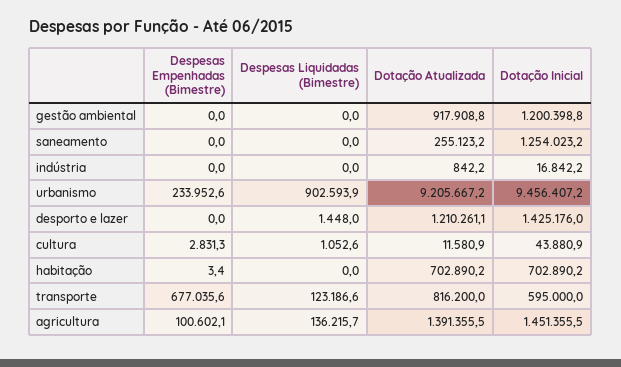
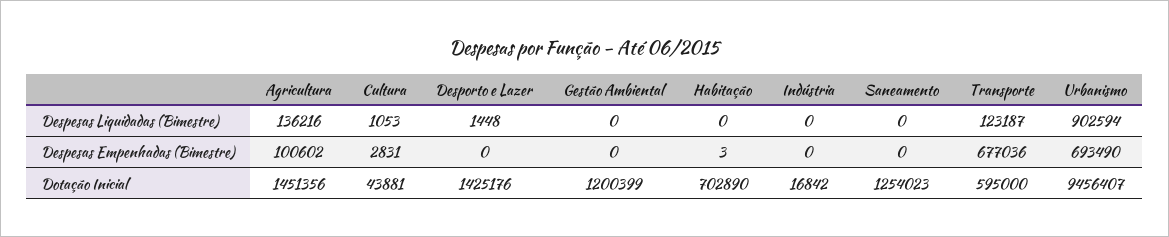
  {
    "Despesas Empenhadas (Bimestre)": {
      "gestão ambiental": 0,
      "saneamento": 0,
      "indústria": 0,
-     "urbanismo": 233952.6,
+     "urbanismo": 693490,
      "desporto e lazer": 0,
      "cultura": 2831.3,
      "habitação": 3.4,
      "transporte": 677035.6,
      "agricultura": 100602.1
    },
    "Despesas Liquidadas (Bimestre)": {
      "gestão ambiental": 0,
      "saneamento": 0,
      "indústria": 0,
      "urbanismo": 902593.9,
      "desporto e lazer": 1448,
      "cultura": 1052.6,
      "habitação": 0,
      "transporte": 123186.6,
      "agricultura": 136215.7
    },
-   "Dotação Atualizada": {
-     "gestão ambiental": 917908.8,
-     "saneamento": 255123.2,
-     "indústria": 842.2,
-     "urbanismo": 9205667.2,
-     "desporto e lazer": 1210261.1,
-     "cultura": 11580.9,
-     "habitação": 702890.2,
-     "transporte": 816200,
-     "agricultura": 1391355.5
-   },
    "Dotação Inicial": {
      "gestão ambiental": 1200398.8,
      "saneamento": 1254023.2,
      "indústria": 16842.2,
      "urbanismo": 9456407.2,
      "desporto e lazer": 1425176,
      "cultura": 43880.9,
      "habitação": 702890.2,
      "transporte": 595000,
      "agricultura": 1451355.5
    }
  }

